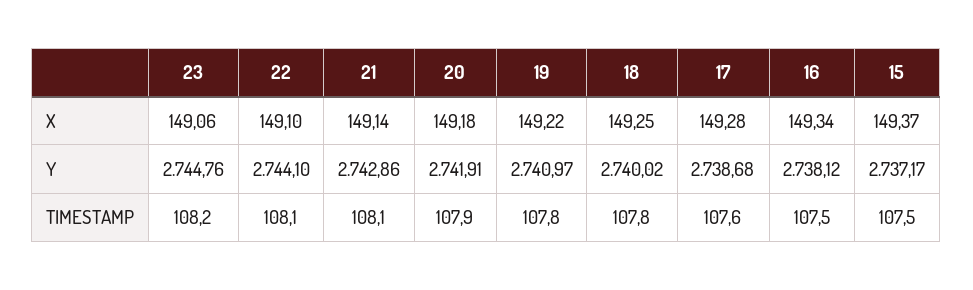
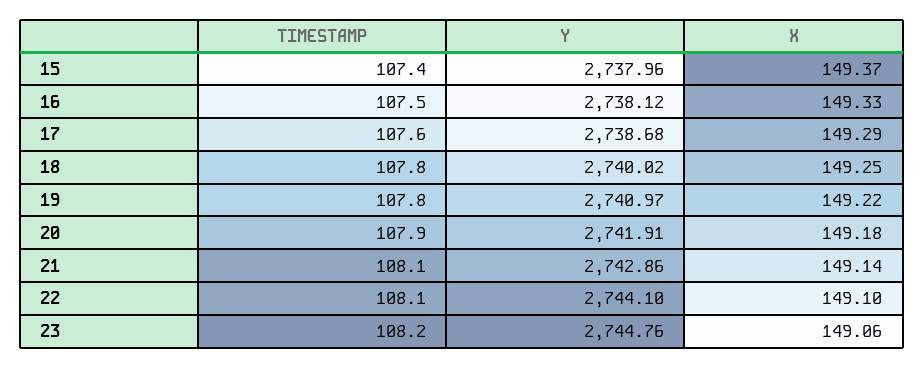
  {
    "23": {
      "X": 149.06,
      "Y": 2744.76,
      "TIMESTAMP": 108.2
    },
    "22": {
      "X": 149.1,
      "Y": 2744.1,
      "TIMESTAMP": 108.1
    },
    "21": {
      "X": 149.14,
      "Y": 2742.86,
      "TIMESTAMP": 108.1
    },
    "20": {
      "X": 149.18,
      "Y": 2741.91,
      "TIMESTAMP": 107.9
    },
    "19": {
      "X": 149.22,
      "Y": 2740.97,
      "TIMESTAMP": 107.8
    },
    "18": {
      "X": 149.25,
      "Y": 2740.02,
      "TIMESTAMP": 107.8
    },
    "17": {
-     "X": 149.28,
+     "X": 149.29,
      "Y": 2738.68,
      "TIMESTAMP": 107.6
    },
    "16": {
-     "X": 149.34,
+     "X": 149.33,
      "Y": 2738.12,
      "TIMESTAMP": 107.5
    },
    "15": {
      "X": 149.37,
-     "Y": 2737.17,
+     "Y": 2737.96,
-     "TIMESTAMP": 107.5
+     "TIMESTAMP": 107.4
    }
  }

